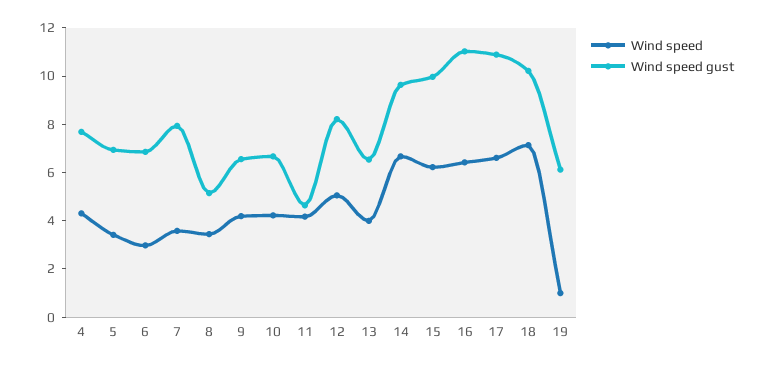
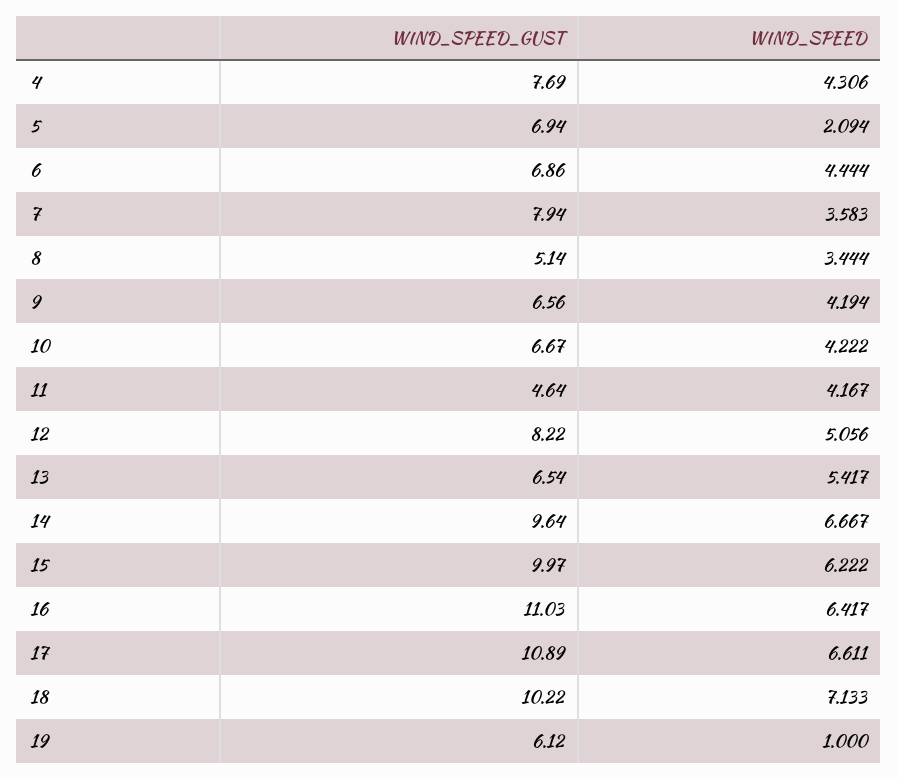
  {
    "Wind speed": {
      "4": 4.306,
-     "5": 3.5,
+     "5": 2.094,
-     "6": 3,
+     "6": 4.444,
      "7": 3.583,
      "8": 3.444,
      "9": 4.194,
      "10": 4.222,
      "11": 4.167,
      "12": 5.056,
-     "13": 4,
+     "13": 5.417,
      "14": 6.667,
      "15": 6.222,
      "16": 6.417,
      "17": 6.611,
      "18": 7.133,
      "19": 1
    },
    "Wind speed gust": {
      "4": 7.69,
      "5": 6.94,
      "6": 6.86,
      "7": 7.94,
      "8": 5.14,
      "9": 6.56,
      "10": 6.67,
      "11": 4.64,
      "12": 8.22,
      "13": 6.54,
      "14": 9.64,
      "15": 9.97,
      "16": 11.03,
      "17": 10.89,
      "18": 10.22,
      "19": 6.12
    }
  }

